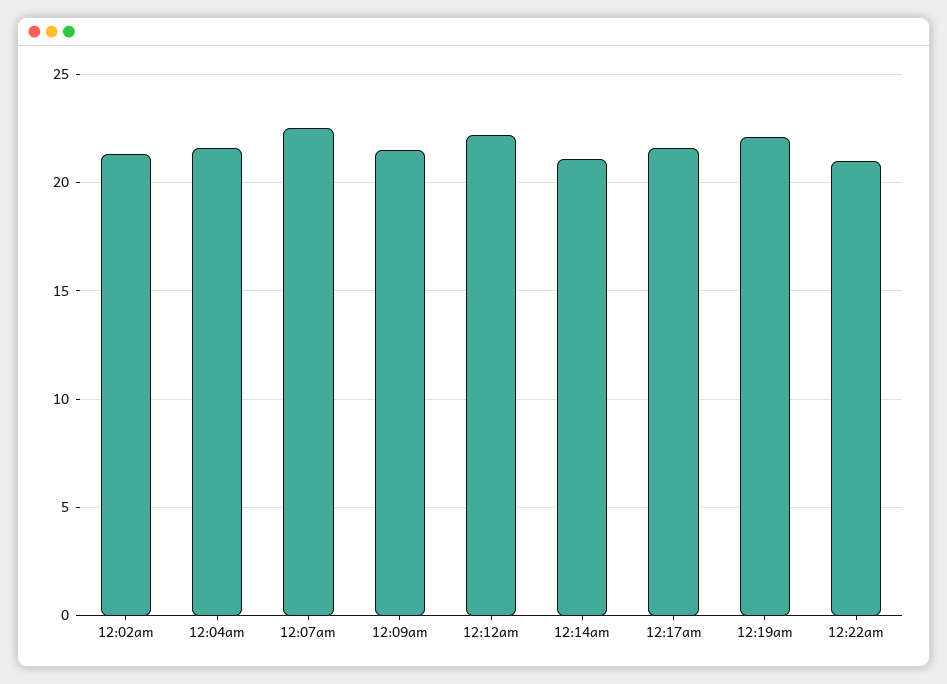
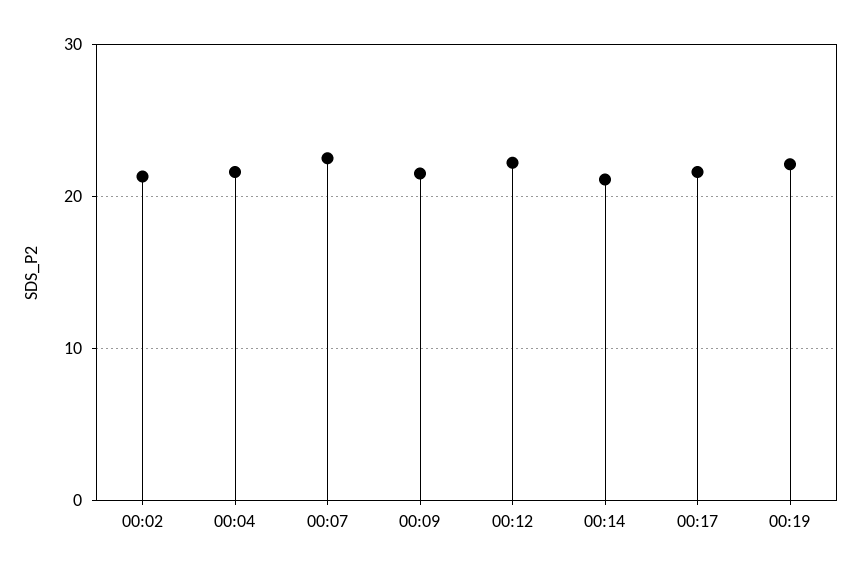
  {
    "12:02am": 21.5,
    "12:04am": 21.5,
    "12:07am": 22.5,
    "12:09am": 21.5,
    "12:12am": 22,
    "12:14am": 21,
    "12:17am": 21.5,
-   "12:19am": 22,
+   "12:19am": 22
-   "12:22am": 21
  }

